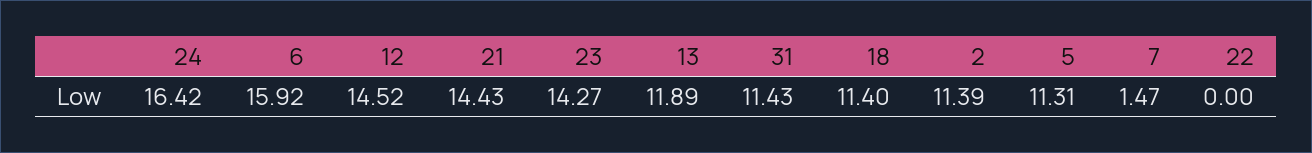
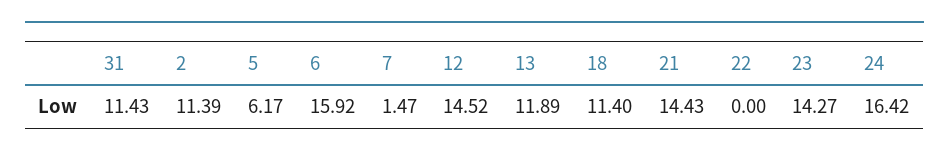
  {
    "24": 16.42,
    "6": 15.92,
    "12": 14.52,
    "21": 14.43,
    "23": 14.27,
    "13": 11.89,
    "31": 11.43,
    "18": 11.4,
    "2": 11.39,
-   "5": 11.31,
+   "5": 6.17,
    "7": 1.47,
    "22": 0
  }

